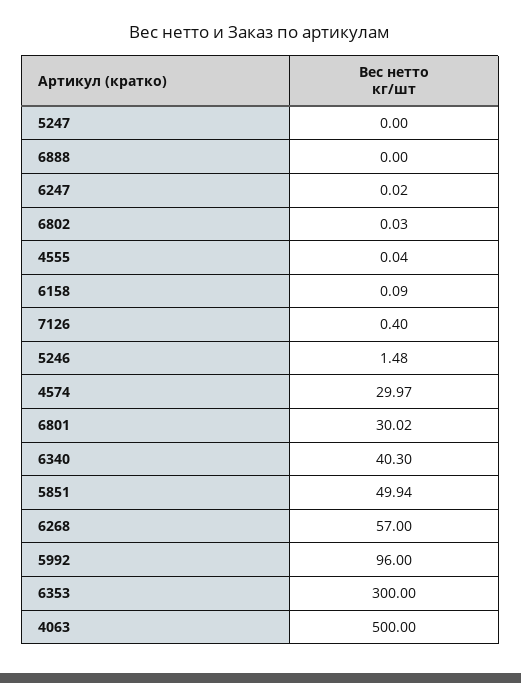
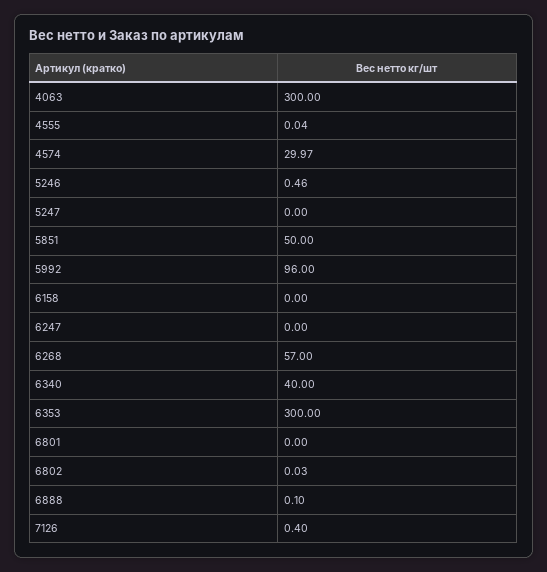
  {
    "5247": 0,
-   "6888": 0,
+   "6888": 0.1,
-   "6247": 0.02,
+   "6247": 0,
    "6802": 0.03,
    "4555": 0.04,
-   "6158": 0.09,
+   "6158": 0,
    "7126": 0.4,
-   "5246": 1.48,
+   "5246": 0.46,
    "4574": 29.97,
-   "6801": 30.02,
+   "6801": 0,
-   "6340": 40.3,
+   "6340": 40,
-   "5851": 49.94,
+   "5851": 50,
    "6268": 57,
    "5992": 96,
    "6353": 300,
-   "4063": 500
+   "4063": 300
  }

